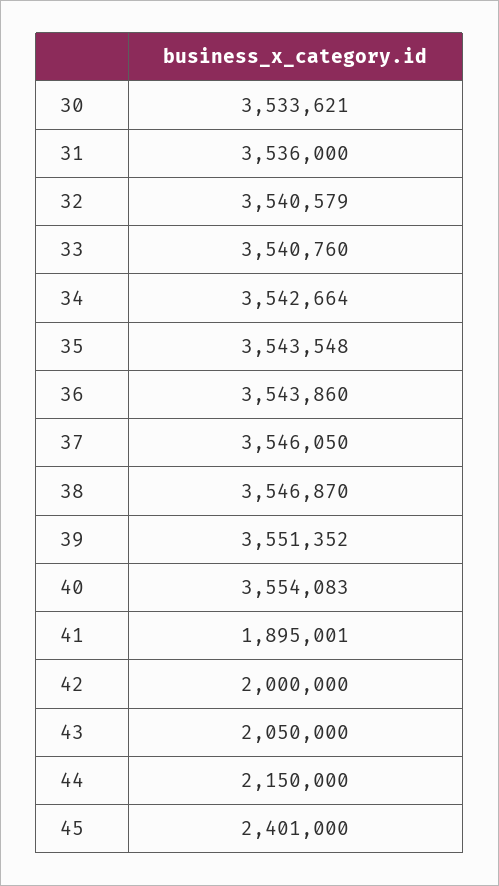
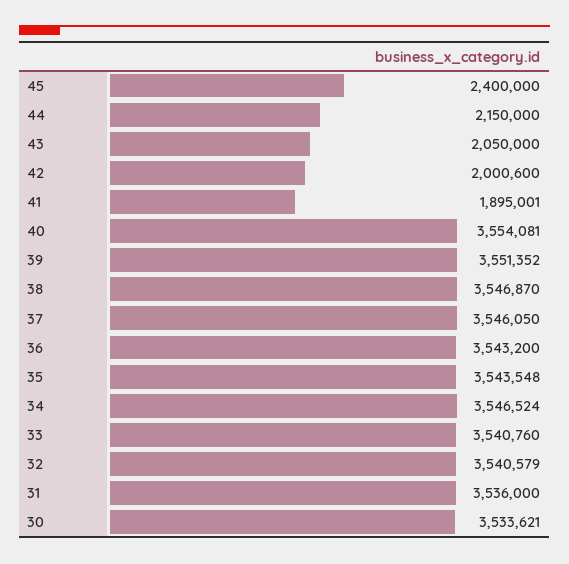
  {
    "30": 3533621,
    "31": 3536000,
    "32": 3540579,
    "33": 3540760,
-   "34": 3542664,
+   "34": 3546524,
    "35": 3543548,
-   "36": 3543860,
+   "36": 3543200,
    "37": 3546050,
    "38": 3546870,
    "39": 3551352,
-   "40": 3554083,
+   "40": 3554081,
    "41": 1895001,
-   "42": 2000000,
+   "42": 2000600,
    "43": 2050000,
    "44": 2150000,
-   "45": 2401000
+   "45": 2400000
  }

